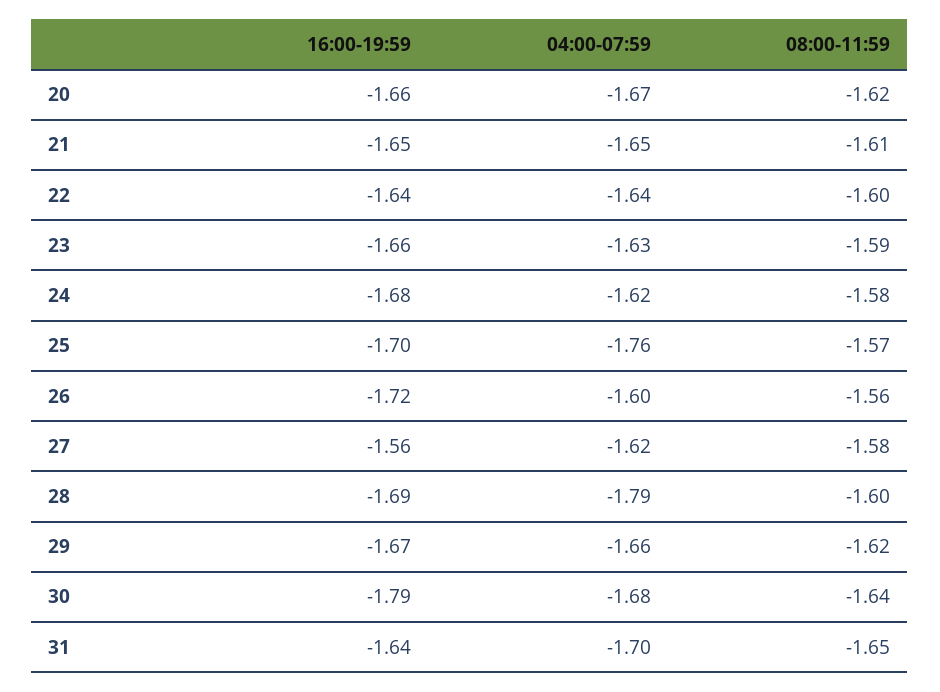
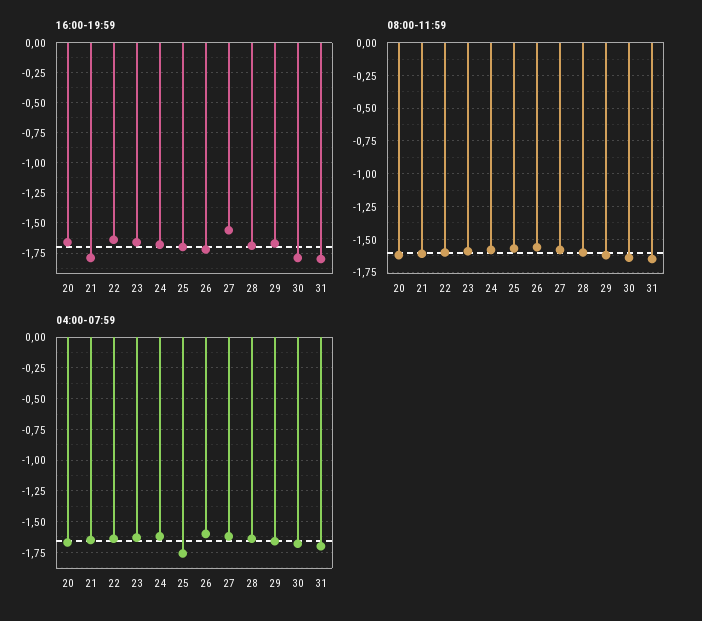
  {
    "16:00-19:59": {
      "20": -1.66,
-     "21": -1.65,
+     "21": -1.8,
      "22": -1.64,
      "23": -1.66,
      "24": -1.68,
      "25": -1.7,
      "26": -1.72,
      "27": -1.56,
      "28": -1.69,
      "29": -1.67,
      "30": -1.79,
-     "31": -1.64
+     "31": -1.8
    },
    "04:00-07:59": {
      "20": -1.67,
      "21": -1.65,
      "22": -1.64,
      "23": -1.63,
      "24": -1.62,
      "25": -1.76,
      "26": -1.6,
      "27": -1.62,
-     "28": -1.79,
+     "28": -1.65,
      "29": -1.66,
      "30": -1.68,
      "31": -1.7
    },
    "08:00-11:59": {
      "20": -1.62,
      "21": -1.61,
      "22": -1.6,
      "23": -1.59,
      "24": -1.58,
      "25": -1.57,
      "26": -1.56,
      "27": -1.58,
      "28": -1.6,
      "29": -1.62,
      "30": -1.64,
      "31": -1.65
    }
  }

